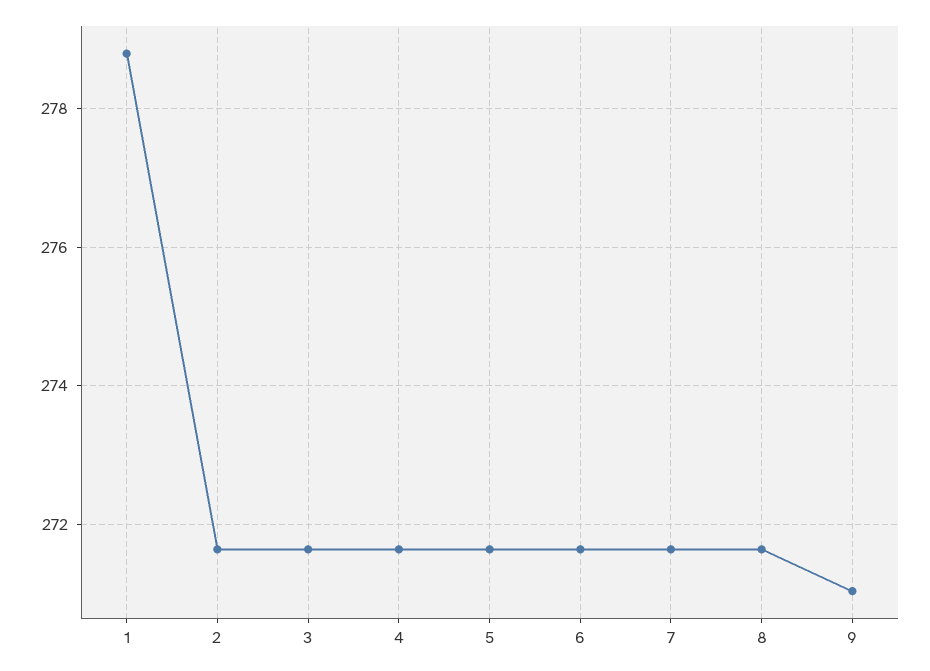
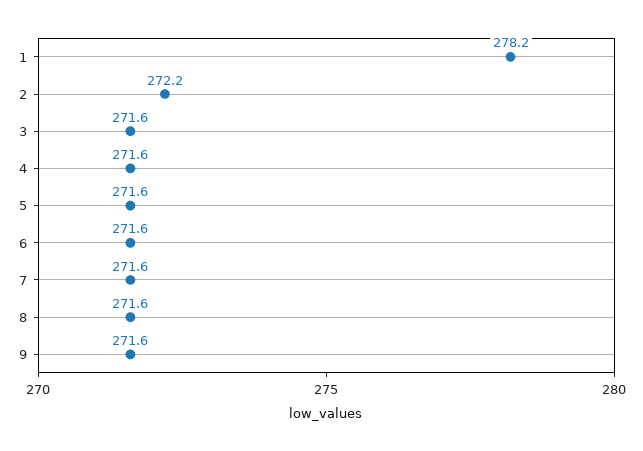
  {
-   "1": 278.8,
+   "1": 278.2,
-   "2": 271.6,
+   "2": 272.2,
    "3": 271.6,
    "4": 271.6,
    "5": 271.6,
    "6": 271.6,
    "7": 271.6,
    "8": 271.6,
-   "9": 271
+   "9": 271.6
  }

